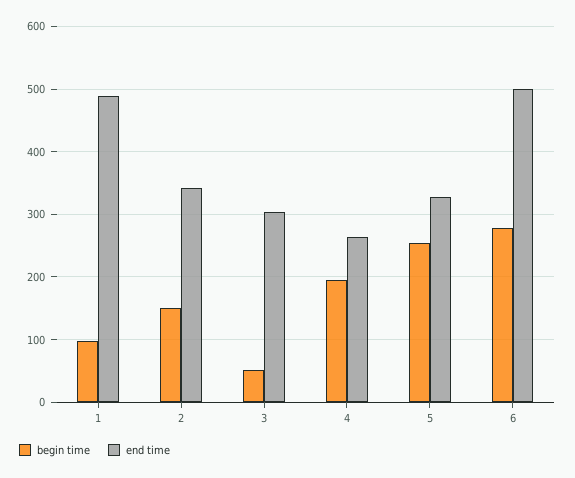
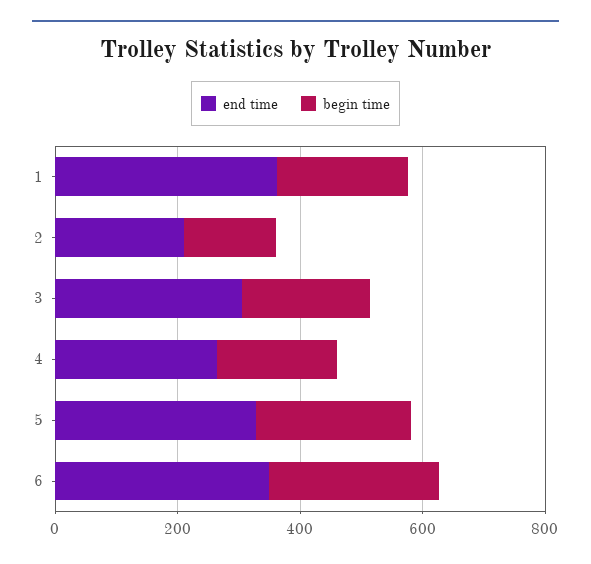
  {
    "begin time": {
-     "1": 100,
+     "1": 200,
      "2": 150,
-     "3": 50,
+     "3": 200,
      "4": 200,
      "5": 250,
      "6": 280
    },
    "end time": {
-     "1": 490,
+     "1": 350,
-     "2": 340,
+     "2": 200,
      "3": 300,
      "4": 260,
      "5": 330,
-     "6": 500
+     "6": 350
    }
  }

